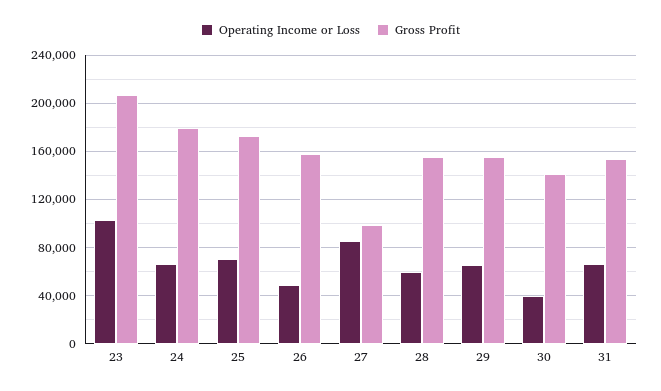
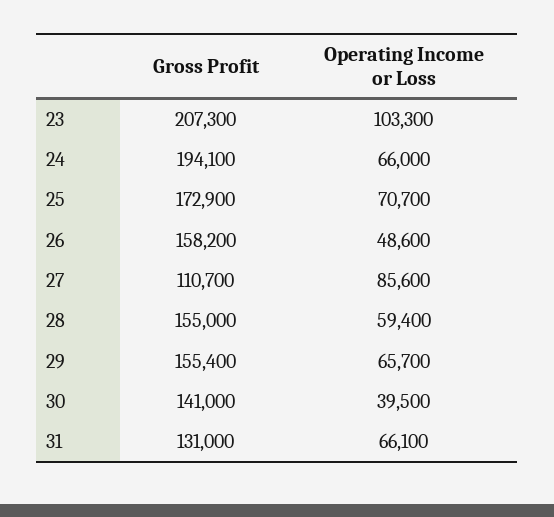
  {
    "Operating Income or Loss": {
      "23": 103300,
      "24": 66000,
      "25": 70700,
      "26": 48600,
      "27": 85600,
      "28": 59400,
      "29": 65700,
      "30": 39500,
      "31": 66100
    },
    "Gross Profit": {
      "23": 207300,
-     "24": 180000,
+     "24": 194100,
      "25": 172900,
      "26": 158200,
-     "27": 100000,
+     "27": 110700,
      "28": 155000,
      "29": 155400,
      "30": 141000,
-     "31": 155000
+     "31": 131000
    }
  }

